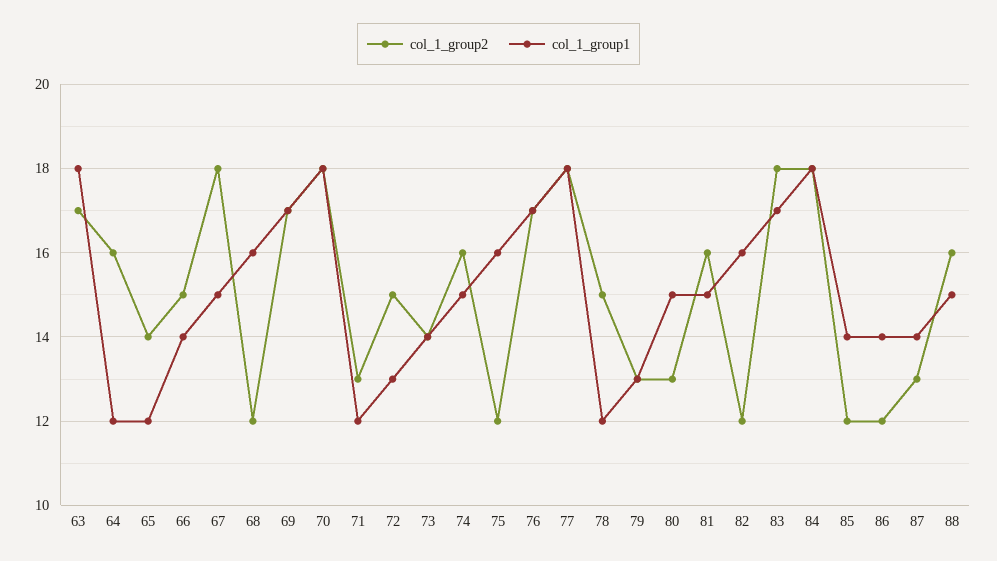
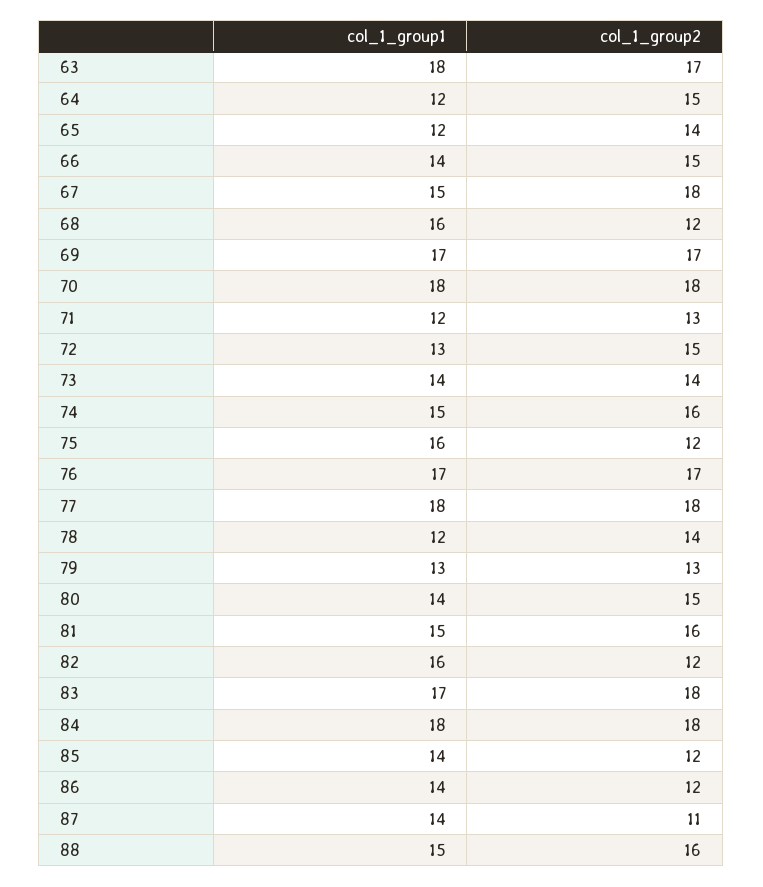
  {
    "col_1_group2": {
      "63": 17,
-     "64": 16,
+     "64": 15,
      "65": 14,
      "66": 15,
      "67": 18,
      "68": 12,
      "69": 17,
      "70": 18,
      "71": 13,
      "72": 15,
      "73": 14,
      "74": 16,
      "75": 12,
      "76": 17,
      "77": 18,
-     "78": 15,
+     "78": 14,
      "79": 13,
-     "80": 13,
+     "80": 15,
      "81": 16,
      "82": 12,
      "83": 18,
      "84": 18,
      "85": 12,
      "86": 12,
-     "87": 13,
+     "87": 11,
      "88": 16
    },
    "col_1_group1": {
      "63": 18,
      "64": 12,
      "65": 12,
      "66": 14,
      "67": 15,
      "68": 16,
      "69": 17,
      "70": 18,
      "71": 12,
      "72": 13,
      "73": 14,
      "74": 15,
      "75": 16,
      "76": 17,
      "77": 18,
      "78": 12,
      "79": 13,
-     "80": 15,
+     "80": 14,
      "81": 15,
      "82": 16,
      "83": 17,
      "84": 18,
      "85": 14,
      "86": 14,
      "87": 14,
      "88": 15
    }
  }

